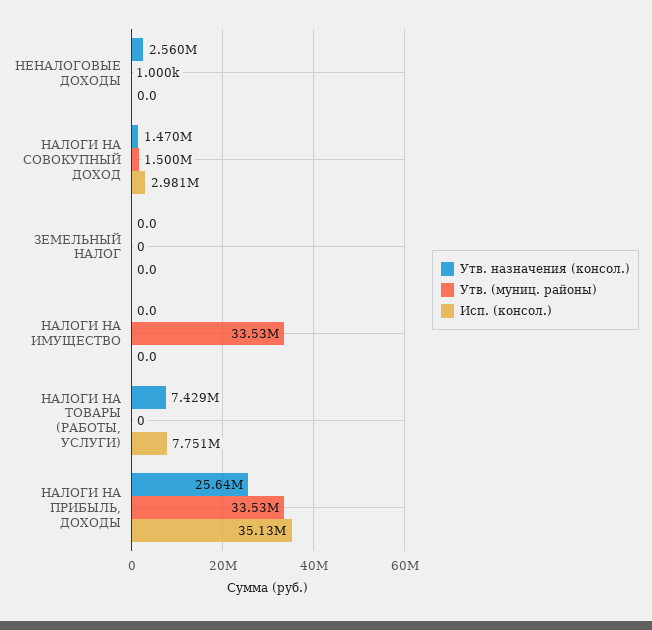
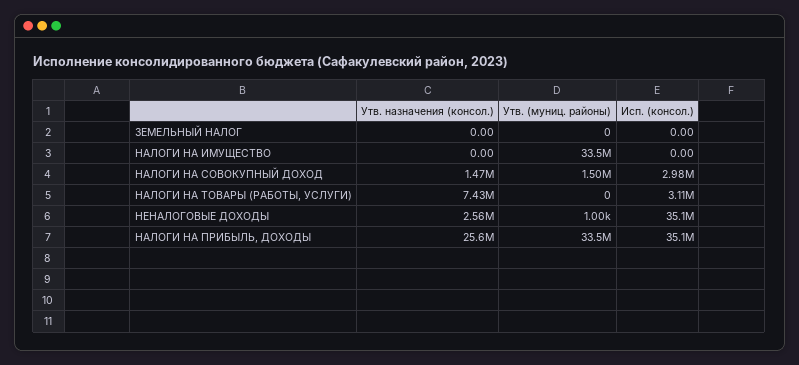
  {
    "Утв. назначения (консол.)": {
      "НЕНАЛОГОВЫЕ ДОХОДЫ": 2560000,
      "НАЛОГИ НА СОВОКУПНЫЙ ДОХОД": 1470000,
      "ЗЕМЕЛЬНЫЙ НАЛОГ": 0,
      "НАЛОГИ НА ИМУЩЕСТВО": 0,
      "НАЛОГИ НА ТОВАРЫ (РАБОТЫ, УСЛУГИ)": 7429000,
      "НАЛОГИ НА ПРИБЫЛЬ, ДОХОДЫ": 25640000
    },
    "Утв. (муниц. районы)": {
      "НЕНАЛОГОВЫЕ ДОХОДЫ": 1000,
      "НАЛОГИ НА СОВОКУПНЫЙ ДОХОД": 1500000,
      "ЗЕМЕЛЬНЫЙ НАЛОГ": 0,
      "НАЛОГИ НА ИМУЩЕСТВО": 33530000,
      "НАЛОГИ НА ТОВАРЫ (РАБОТЫ, УСЛУГИ)": 0,
      "НАЛОГИ НА ПРИБЫЛЬ, ДОХОДЫ": 33530000
    },
    "Исп. (консол.)": {
-     "НЕНАЛОГОВЫЕ ДОХОДЫ": 0,
+     "НЕНАЛОГОВЫЕ ДОХОДЫ": 35100000,
      "НАЛОГИ НА СОВОКУПНЫЙ ДОХОД": 2981000,
      "ЗЕМЕЛЬНЫЙ НАЛОГ": 0,
      "НАЛОГИ НА ИМУЩЕСТВО": 0,
-     "НАЛОГИ НА ТОВАРЫ (РАБОТЫ, УСЛУГИ)": 7751000,
+     "НАЛОГИ НА ТОВАРЫ (РАБОТЫ, УСЛУГИ)": 3110000,
      "НАЛОГИ НА ПРИБЫЛЬ, ДОХОДЫ": 35130000
    }
  }

